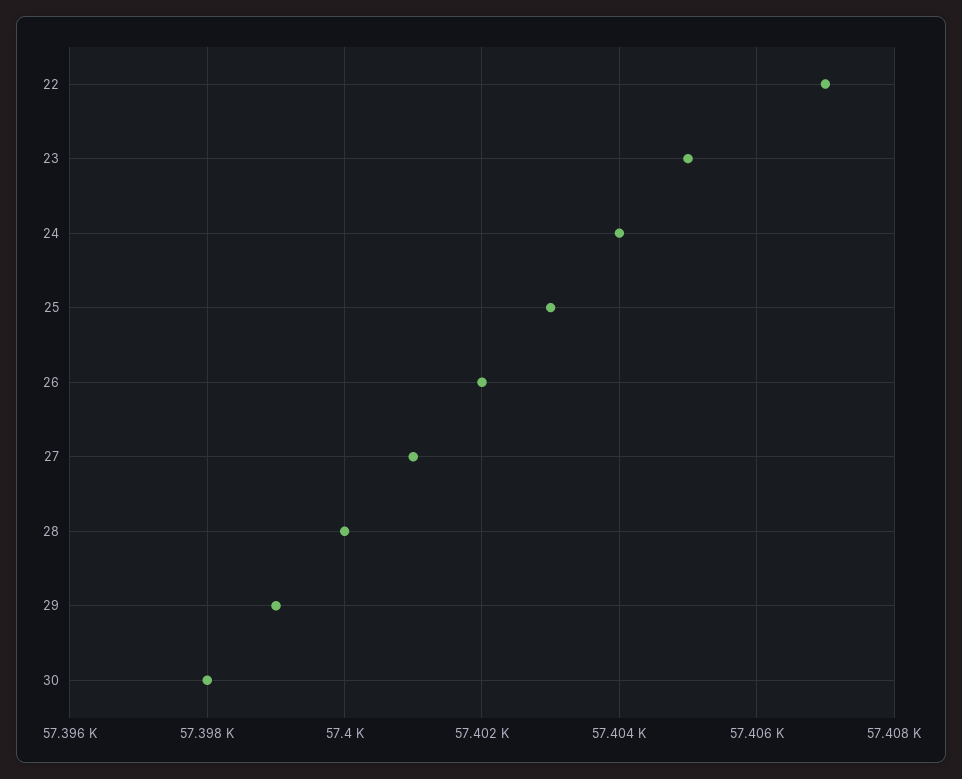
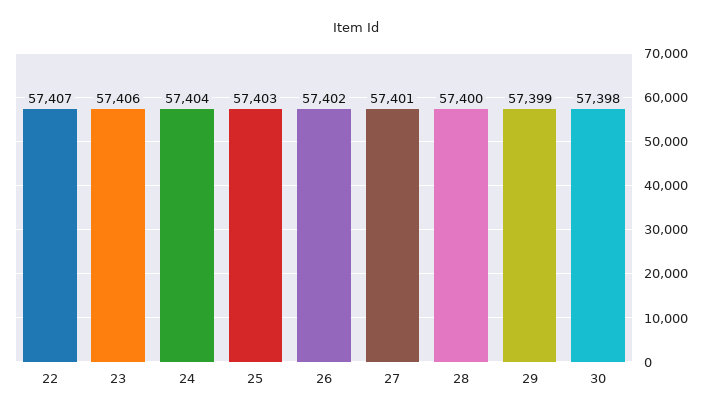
  {
    "22": 57407,
-   "23": 57405,
+   "23": 57406,
    "24": 57404,
    "25": 57403,
    "26": 57402,
    "27": 57401,
    "28": 57400,
    "29": 57399,
    "30": 57398
  }

